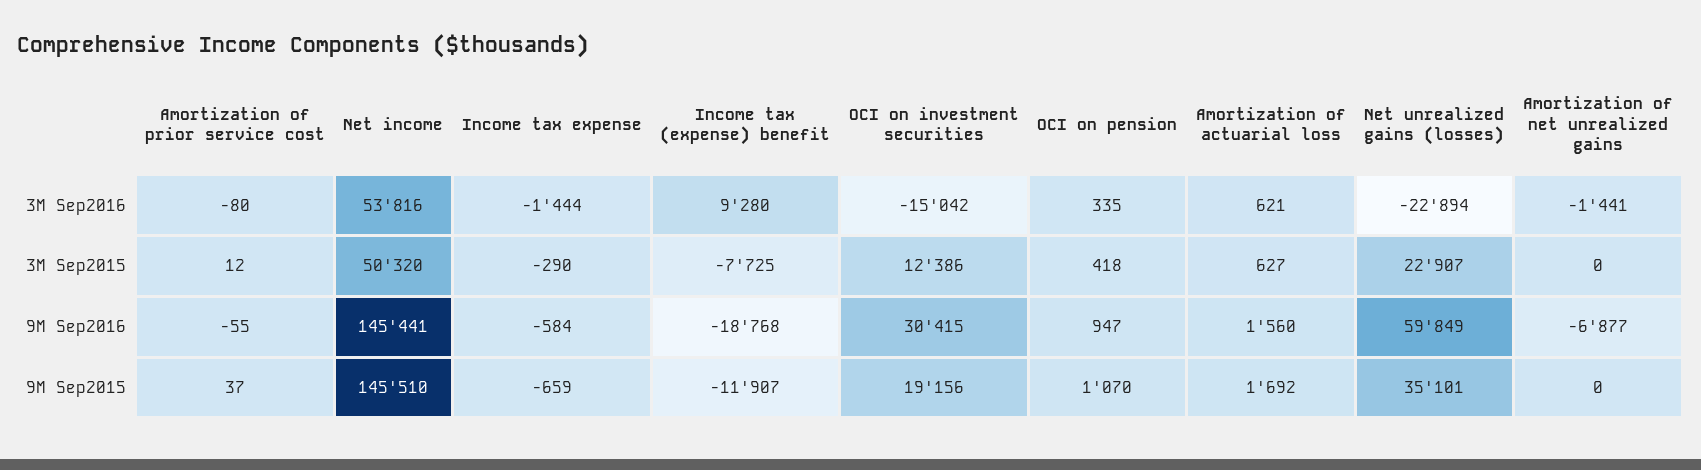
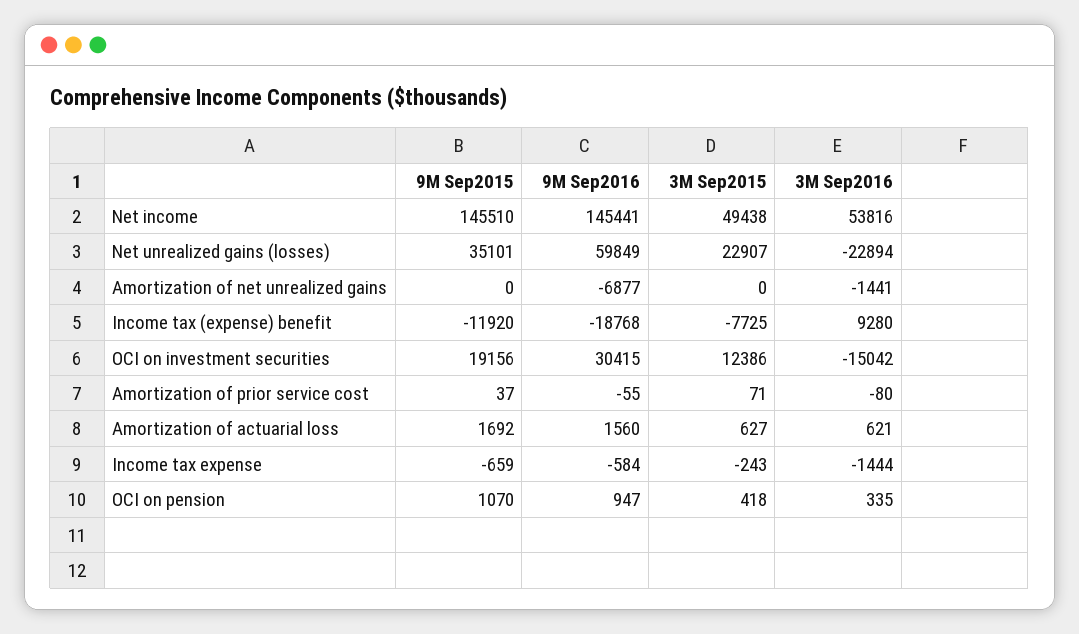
  {
    "Amortization of prior service cost": {
      "3M Sep2016": -80,
-     "3M Sep2015": 12,
+     "3M Sep2015": 71,
      "9M Sep2016": -55,
      "9M Sep2015": 37
    },
    "Net income": {
      "3M Sep2016": 53816,
-     "3M Sep2015": 50320,
+     "3M Sep2015": 49438,
      "9M Sep2016": 145441,
      "9M Sep2015": 145510
    },
    "Income tax expense": {
      "3M Sep2016": -1444,
-     "3M Sep2015": -290,
+     "3M Sep2015": -243,
      "9M Sep2016": -584,
      "9M Sep2015": -659
    },
    "Income tax (expense) benefit": {
      "3M Sep2016": 9280,
      "3M Sep2015": -7725,
      "9M Sep2016": -18768,
-     "9M Sep2015": -11907
+     "9M Sep2015": -11920
    },
    "OCI on investment securities": {
      "3M Sep2016": -15042,
      "3M Sep2015": 12386,
      "9M Sep2016": 30415,
      "9M Sep2015": 19156
    },
    "OCI on pension": {
      "3M Sep2016": 335,
      "3M Sep2015": 418,
      "9M Sep2016": 947,
      "9M Sep2015": 1070
    },
    "Amortization of actuarial loss": {
      "3M Sep2016": 621,
      "3M Sep2015": 627,
      "9M Sep2016": 1560,
      "9M Sep2015": 1692
    },
    "Net unrealized gains (losses)": {
      "3M Sep2016": -22894,
      "3M Sep2015": 22907,
      "9M Sep2016": 59849,
      "9M Sep2015": 35101
    },
    "Amortization of net unrealized gains": {
      "3M Sep2016": -1441,
      "3M Sep2015": 0,
      "9M Sep2016": -6877,
      "9M Sep2015": 0
    }
  }

